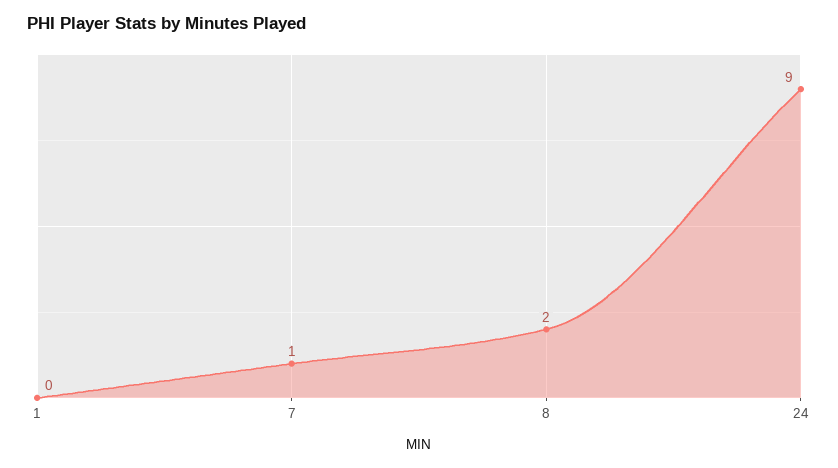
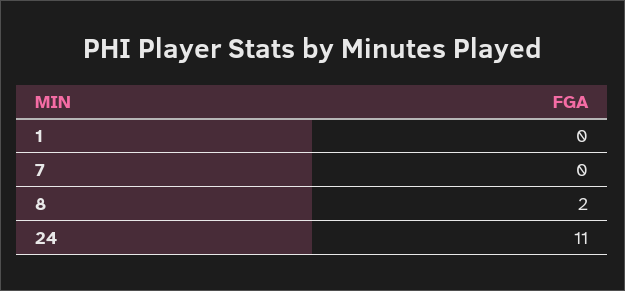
  {
    "1": 0,
-   "7": 1,
+   "7": 0,
    "8": 2,
-   "24": 9
+   "24": 11
  }

